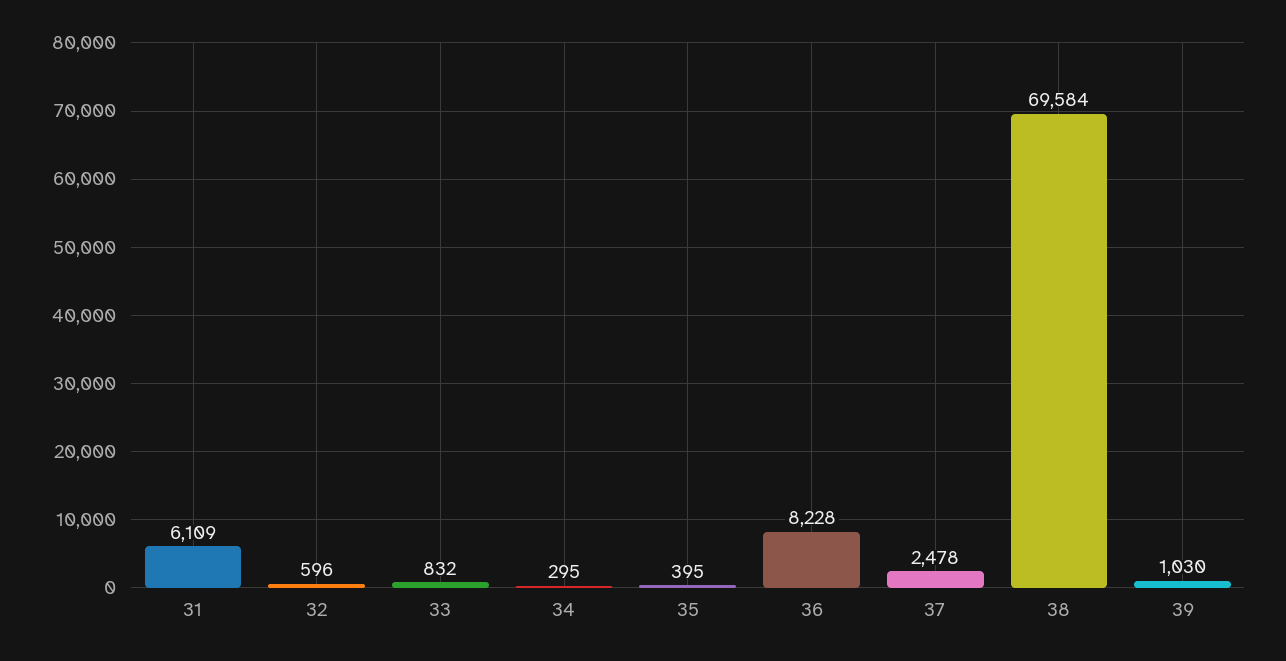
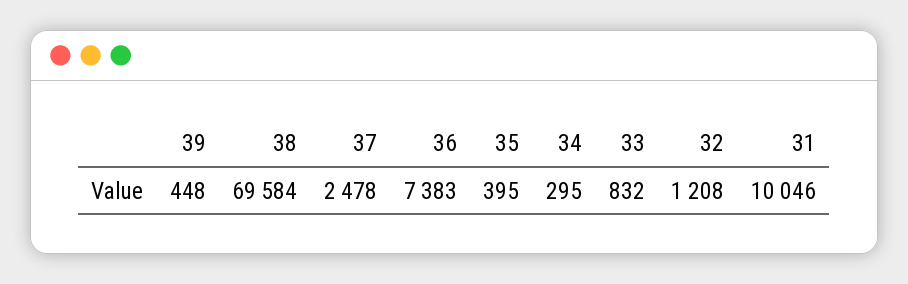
  {
-   "31": 6109,
+   "31": 10046,
-   "32": 596,
+   "32": 1208,
    "33": 832,
    "34": 295,
    "35": 395,
-   "36": 8228,
+   "36": 7383,
    "37": 2478,
    "38": 69584,
-   "39": 1030
+   "39": 448
  }

